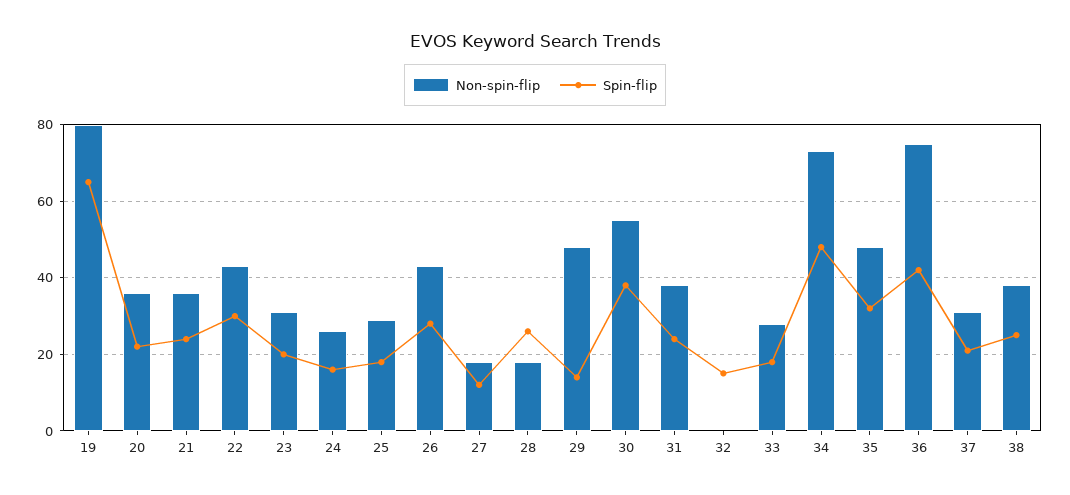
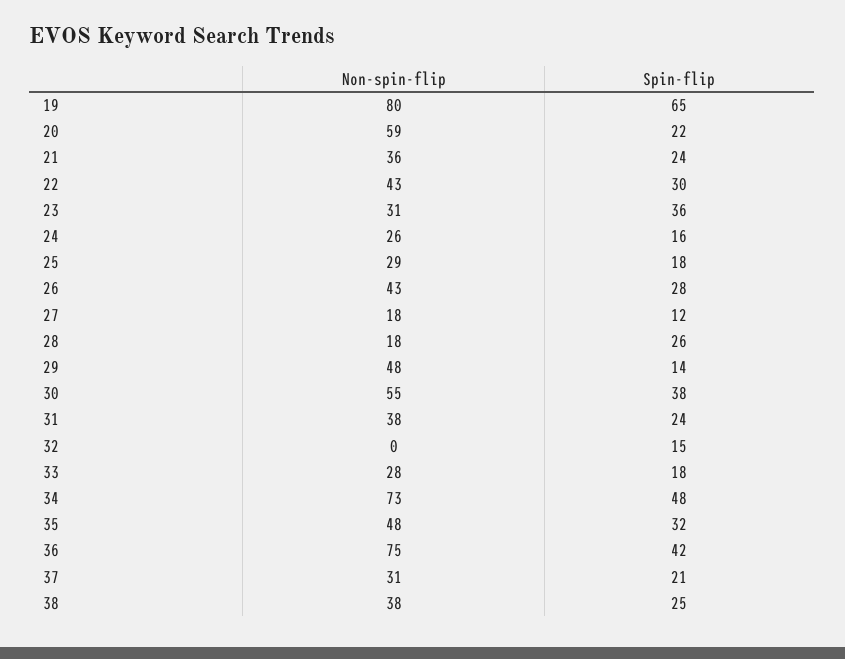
  {
    "Non-spin-flip": {
      "19": 80,
-     "20": 35,
+     "20": 59,
      "21": 36,
      "22": 43,
      "23": 31,
      "24": 26,
      "25": 29,
      "26": 43,
      "27": 18,
      "28": 18,
      "29": 48,
      "30": 55,
      "31": 38,
      "32": 0,
      "33": 28,
      "34": 73,
      "35": 48,
      "36": 75,
      "37": 31,
      "38": 38
    },
    "Spin-flip": {
      "19": 65,
      "20": 22,
      "21": 24,
      "22": 30,
-     "23": 20,
+     "23": 36,
      "24": 16,
      "25": 18,
      "26": 28,
      "27": 12,
      "28": 26,
      "29": 14,
      "30": 38,
      "31": 24,
      "32": 15,
      "33": 18,
      "34": 48,
      "35": 32,
      "36": 42,
      "37": 21,
      "38": 25
    }
  }

